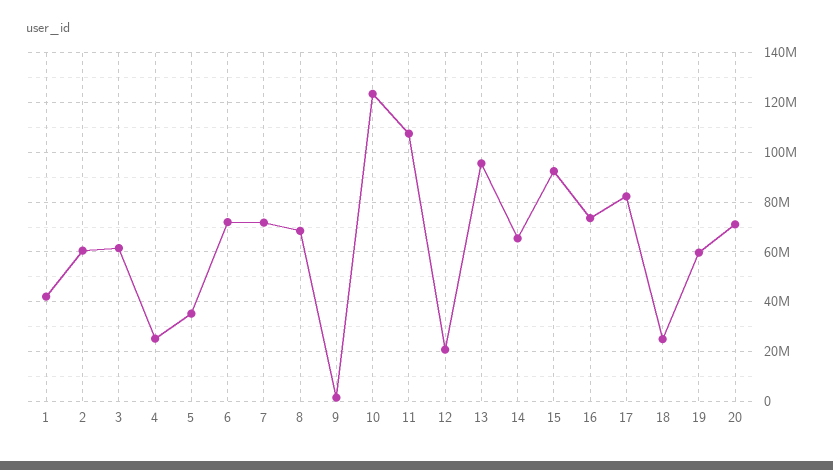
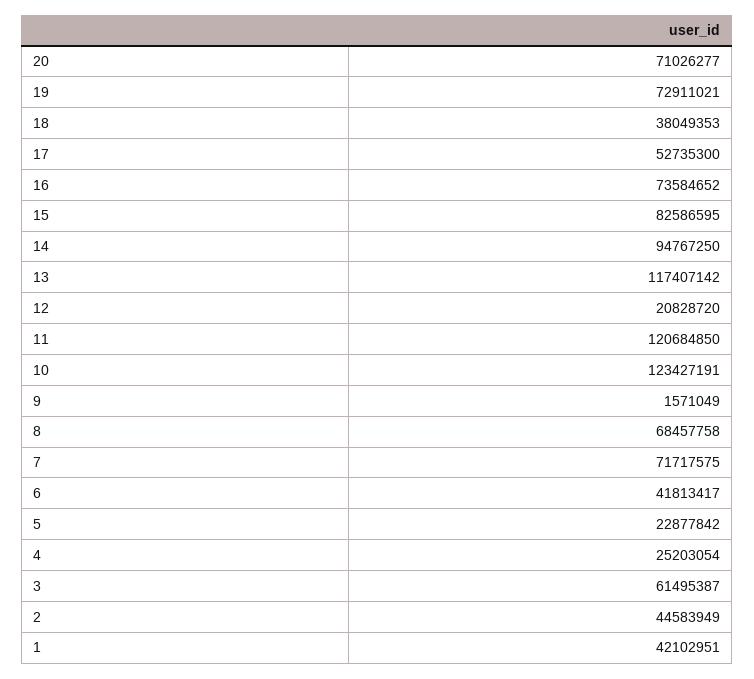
  {
    "1": 42102951,
-   "2": 60000000,
+   "2": 44583949,
    "3": 61495387,
    "4": 25203054,
-   "5": 35000000,
+   "5": 22877842,
-   "6": 72500000,
+   "6": 41813417,
    "7": 71717575,
    "8": 68457758,
    "9": 1571049,
    "10": 123427191,
-   "11": 107500000,
+   "11": 120684850,
    "12": 20828720,
-   "13": 95000000,
+   "13": 117407142,
-   "14": 65000000,
+   "14": 94767250,
-   "15": 92500000,
+   "15": 82586595,
    "16": 73584652,
-   "17": 82500000,
+   "17": 52735300,
-   "18": 25000000,
+   "18": 38049353,
-   "19": 60000000,
+   "19": 72911021,
    "20": 71026277
  }

